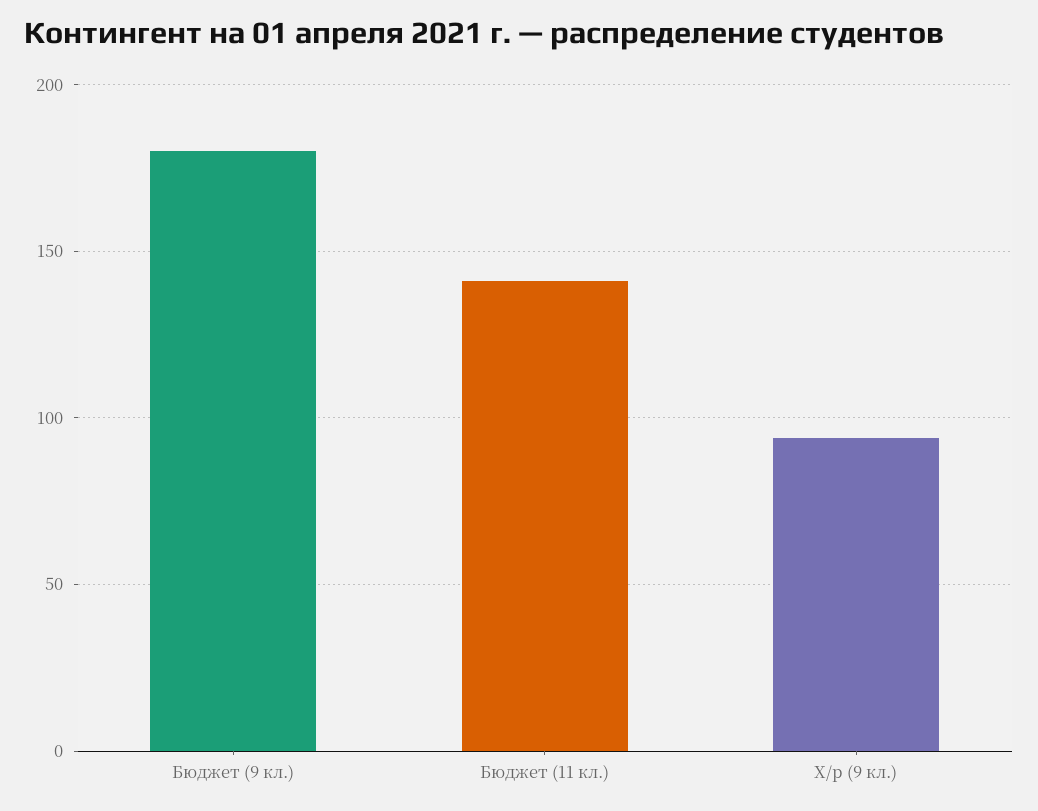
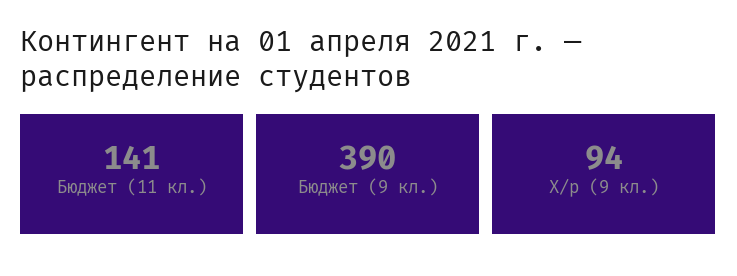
  {
-   "Бюджет (9 кл.)": 180,
+   "Бюджет (9 кл.)": 390,
    "Бюджет (11 кл.)": 141,
    "Х/р (9 кл.)": 94
  }

